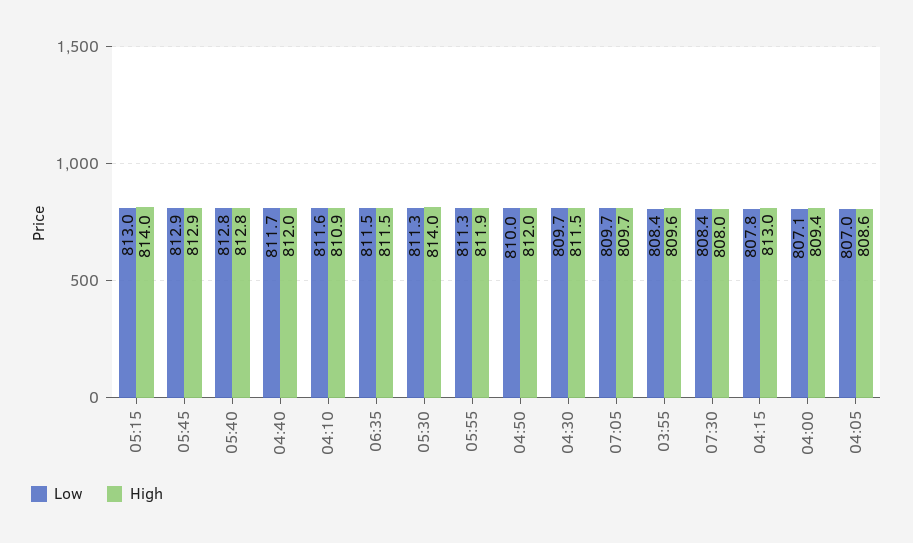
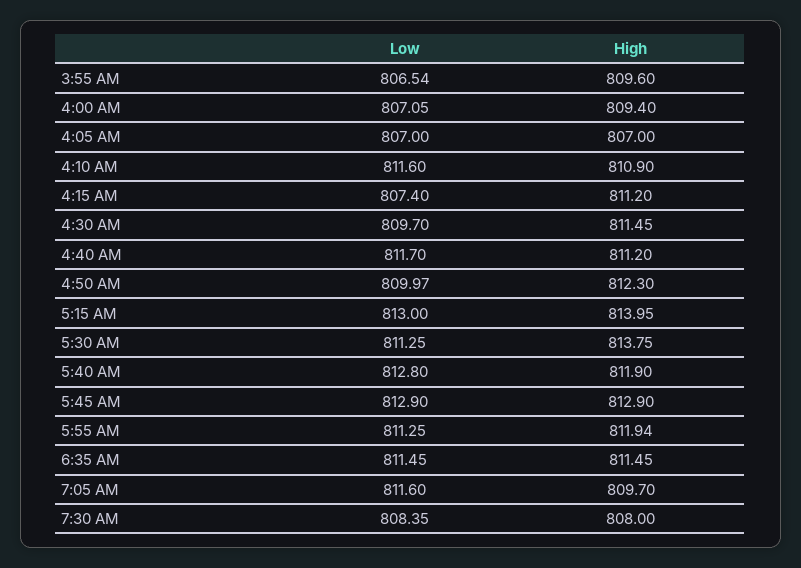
  {
    "Low": {
      "05:15": 813,
      "05:45": 812.9,
      "05:40": 812.8,
      "04:40": 811.7,
      "04:10": 811.6,
      "06:35": 811.45,
      "05:30": 811.25,
      "05:55": 811.25,
      "04:50": 809.97,
      "04:30": 809.7,
-     "07:05": 809.7,
+     "07:05": 811.6,
-     "03:55": 808.4,
+     "03:55": 806.54,
      "07:30": 808.35,
-     "04:15": 807.8,
+     "04:15": 807.4,
      "04:00": 807.05,
      "04:05": 807
    },
    "High": {
      "05:15": 813.95,
      "05:45": 812.9,
-     "05:40": 812.8,
+     "05:40": 811.9,
-     "04:40": 812,
+     "04:40": 811.2,
      "04:10": 810.9,
      "06:35": 811.45,
-     "05:30": 814,
+     "05:30": 813.75,
      "05:55": 811.94,
-     "04:50": 812,
+     "04:50": 812.3,
      "04:30": 811.45,
      "07:05": 809.7,
      "03:55": 809.6,
      "07:30": 808,
-     "04:15": 813,
+     "04:15": 811.2,
      "04:00": 809.4,
-     "04:05": 808.6
+     "04:05": 807
    }
  }

